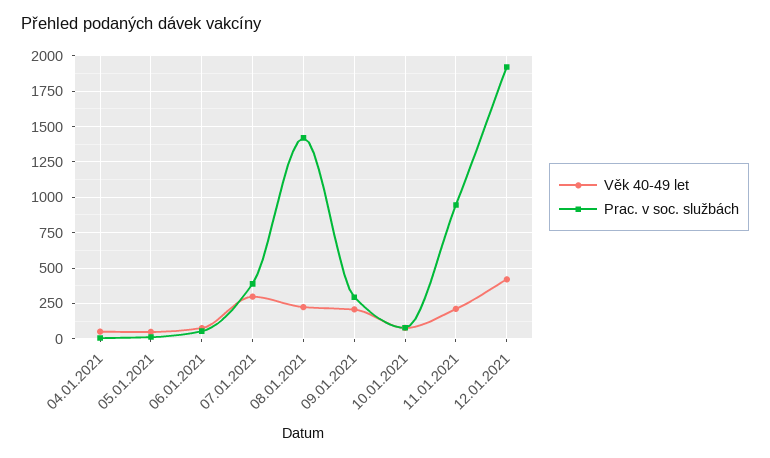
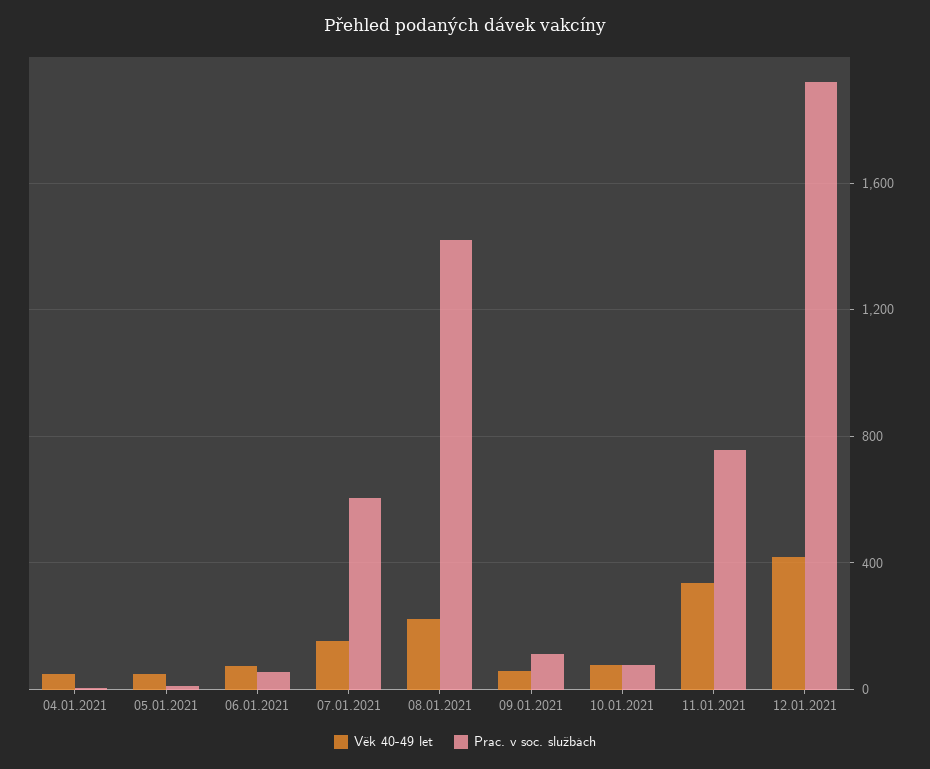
  {
    "Věk 40-49 let": {
      "04.01.2021": 50,
      "05.01.2021": 50,
      "06.01.2021": 100,
-     "07.01.2021": 300,
+     "07.01.2021": 150,
      "08.01.2021": 200,
-     "09.01.2021": 200,
+     "09.01.2021": 50,
      "10.01.2021": 100,
-     "11.01.2021": 200,
+     "11.01.2021": 350,
      "12.01.2021": 400
    },
    "Prac. v soc. službách": {
      "04.01.2021": 0,
      "05.01.2021": 0,
      "06.01.2021": 50,
-     "07.01.2021": 400,
+     "07.01.2021": 600,
      "08.01.2021": 1400,
-     "09.01.2021": 300,
+     "09.01.2021": 100,
      "10.01.2021": 100,
-     "11.01.2021": 950,
+     "11.01.2021": 750,
      "12.01.2021": 1900
    }
  }

